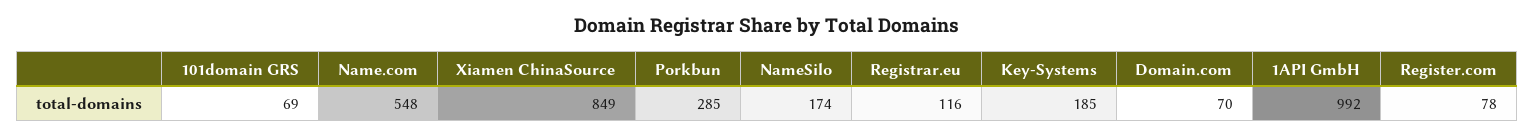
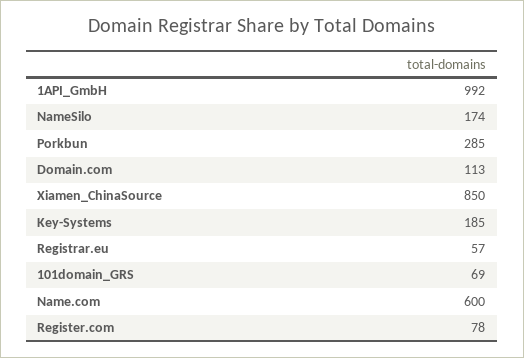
  {
    "101domain GRS": 69,
-   "Name.com": 548,
+   "Name.com": 600,
-   "Xiamen ChinaSource": 849,
+   "Xiamen ChinaSource": 850,
    "Porkbun": 285,
    "NameSilo": 174,
-   "Registrar.eu": 116,
+   "Registrar.eu": 57,
    "Key-Systems": 185,
-   "Domain.com": 70,
+   "Domain.com": 113,
    "1API GmbH": 992,
    "Register.com": 78
  }

